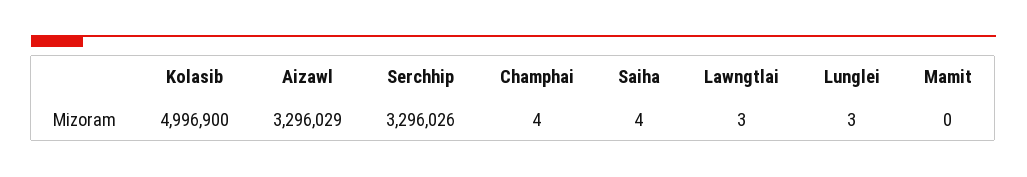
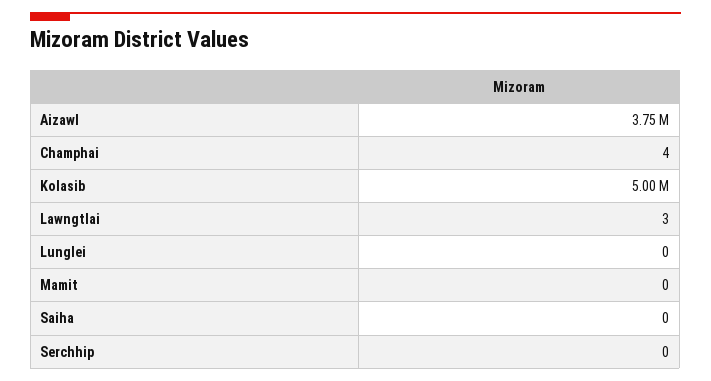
  {
    "Kolasib": 4996900,
-   "Aizawl": 3296029,
+   "Aizawl": 3750000,
-   "Serchhip": 3296026,
+   "Serchhip": 0,
    "Champhai": 4,
-   "Saiha": 4,
+   "Saiha": 0,
    "Lawngtlai": 3,
-   "Lunglei": 3,
+   "Lunglei": 0,
    "Mamit": 0
  }

